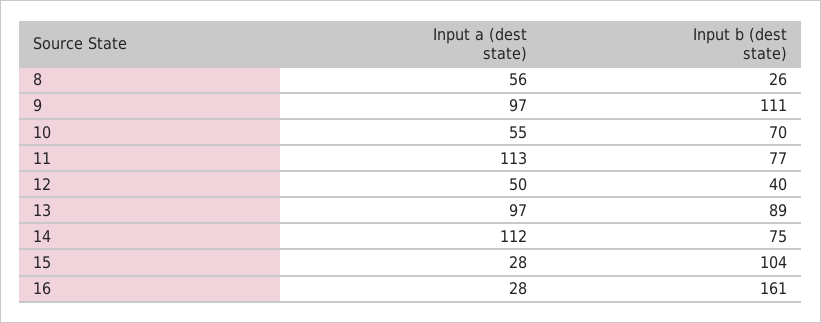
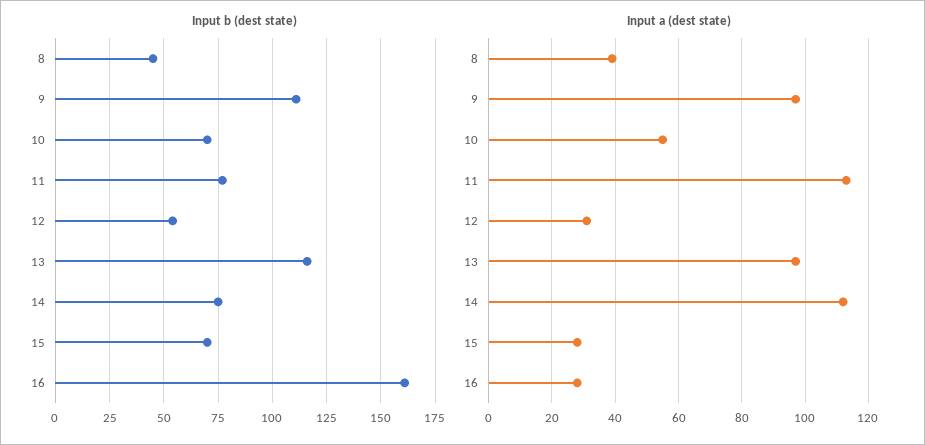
  {
    "Input a (dest state)": {
-     "8": 56,
+     "8": 40,
      "9": 97,
      "10": 55,
      "11": 113,
-     "12": 50,
+     "12": 30,
      "13": 97,
      "14": 112,
      "15": 28,
      "16": 28
    },
    "Input b (dest state)": {
-     "8": 26,
+     "8": 45,
      "9": 111,
      "10": 70,
      "11": 77,
-     "12": 40,
+     "12": 55,
-     "13": 89,
+     "13": 115,
      "14": 75,
-     "15": 104,
+     "15": 70,
      "16": 161
    }
  }

